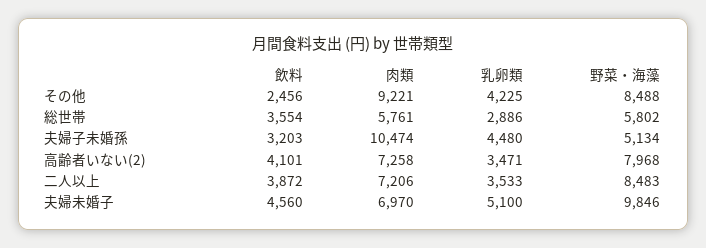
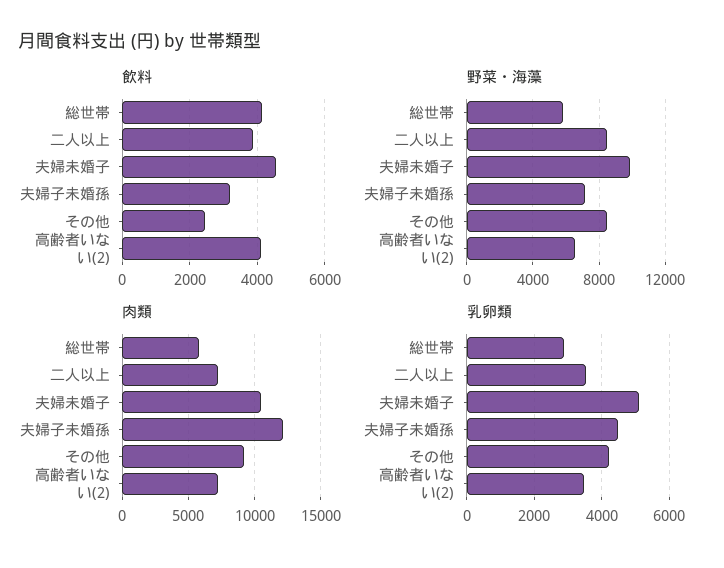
  {
    "飲料": {
      "その他": 2456,
-     "総世帯": 3554,
+     "総世帯": 4200,
      "夫婦子未婚孫": 3203,
      "高齢者いない(2)": 4101,
      "二人以上": 3872,
      "夫婦未婚子": 4560
    },
    "肉類": {
      "その他": 9221,
      "総世帯": 5761,
-     "夫婦子未婚孫": 10474,
+     "夫婦子未婚孫": 12000,
      "高齢者いない(2)": 7258,
      "二人以上": 7206,
-     "夫婦未婚子": 6970
+     "夫婦未婚子": 10500
    },
    "乳卵類": {
      "その他": 4225,
      "総世帯": 2886,
      "夫婦子未婚孫": 4480,
      "高齢者いない(2)": 3471,
      "二人以上": 3533,
      "夫婦未婚子": 5100
    },
    "野菜・海藻": {
      "その他": 8488,
      "総世帯": 5802,
-     "夫婦子未婚孫": 5134,
+     "夫婦子未婚孫": 7000,
-     "高齢者いない(2)": 7968,
+     "高齢者いない(2)": 6500,
      "二人以上": 8483,
      "夫婦未婚子": 9846
    }
  }

